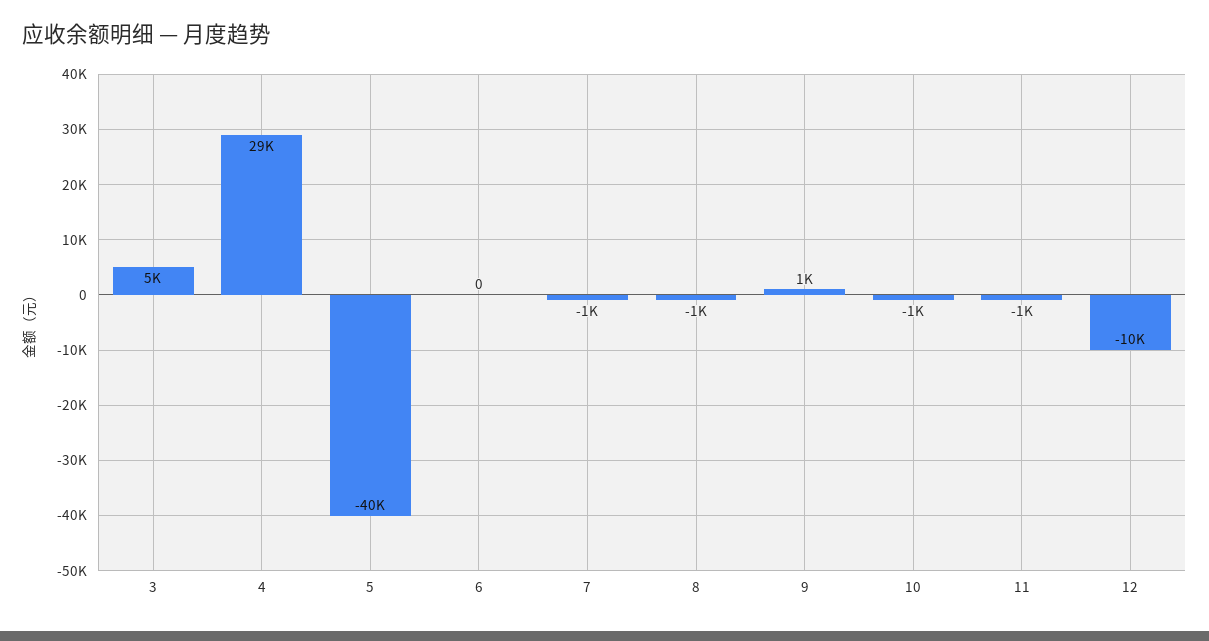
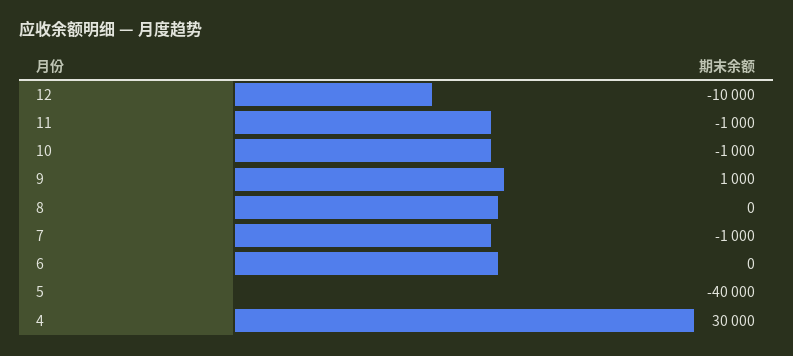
  {
-   "3": 5000,
-   "4": 29000,
+   "4": 30000,
    "5": -40000,
    "6": 0,
    "7": -1000,
-   "8": -1000,
+   "8": 0,
    "9": 1000,
    "10": -1000,
    "11": -1000,
    "12": -10000
  }

